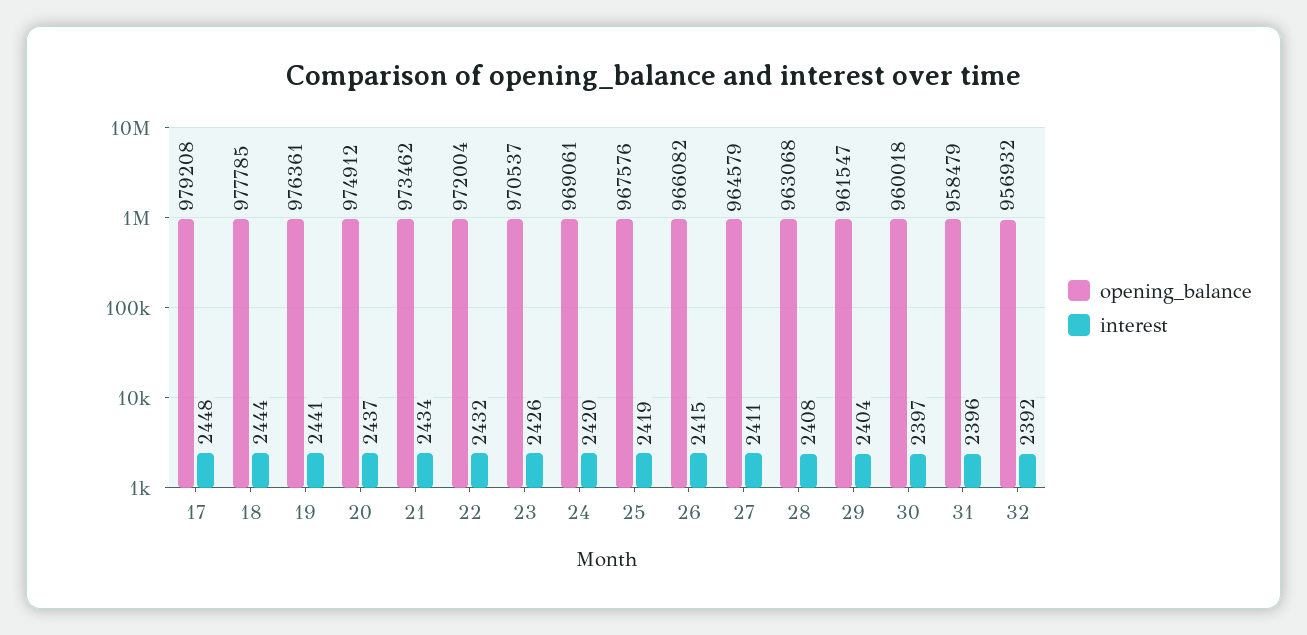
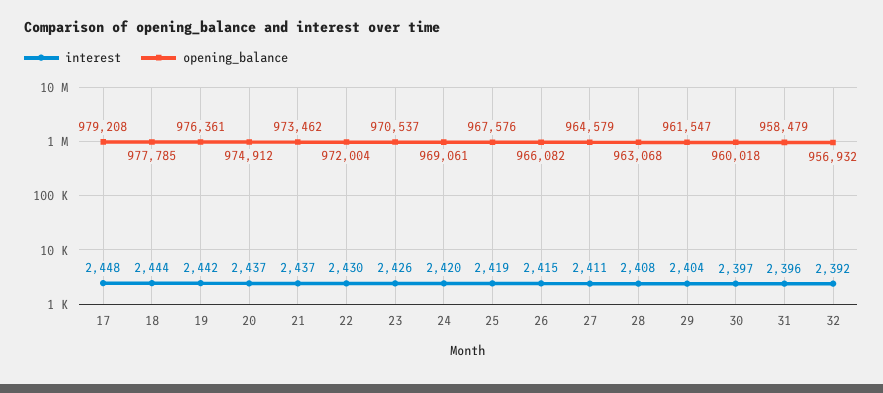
  {
    "opening_balance": {
      "17": 979208,
      "18": 977785,
      "19": 976361,
      "20": 974912,
      "21": 973462,
      "22": 972004,
      "23": 970537,
      "24": 969061,
      "25": 967576,
      "26": 966082,
      "27": 964579,
      "28": 963068,
      "29": 961547,
      "30": 960018,
      "31": 958479,
      "32": 956932
    },
    "interest": {
      "17": 2448,
      "18": 2444,
-     "19": 2441,
+     "19": 2442,
      "20": 2437,
-     "21": 2434,
+     "21": 2437,
-     "22": 2432,
+     "22": 2430,
      "23": 2426,
      "24": 2420,
      "25": 2419,
      "26": 2415,
      "27": 2411,
      "28": 2408,
      "29": 2404,
      "30": 2397,
      "31": 2396,
      "32": 2392
    }
  }

